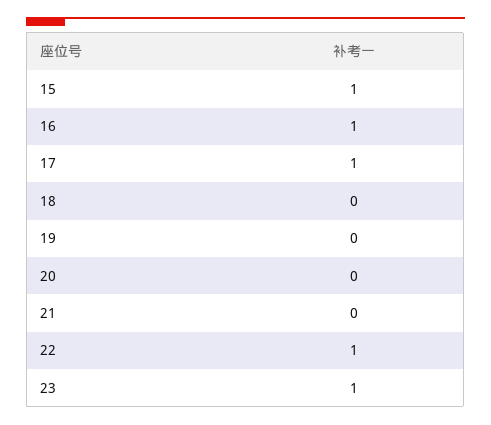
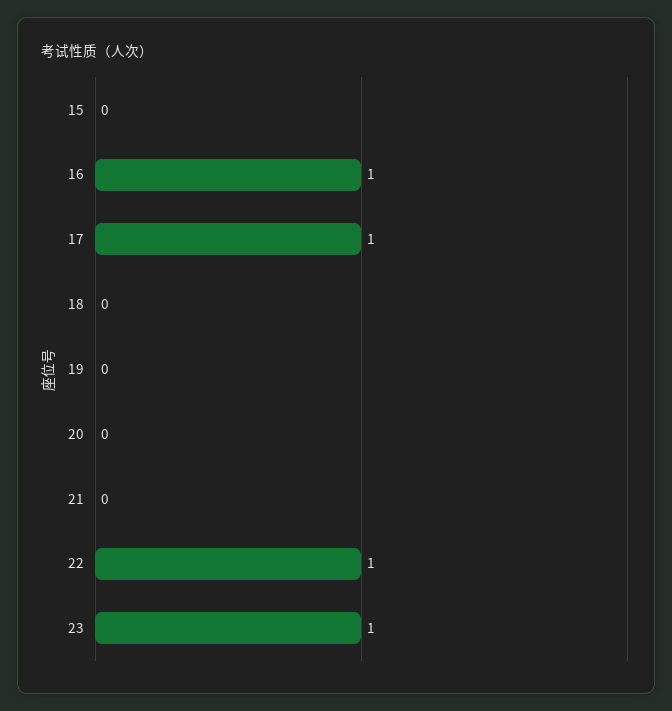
  {
-   "15": 1,
+   "15": 0,
    "16": 1,
    "17": 1,
    "18": 0,
    "19": 0,
    "20": 0,
    "21": 0,
    "22": 1,
    "23": 1
  }

